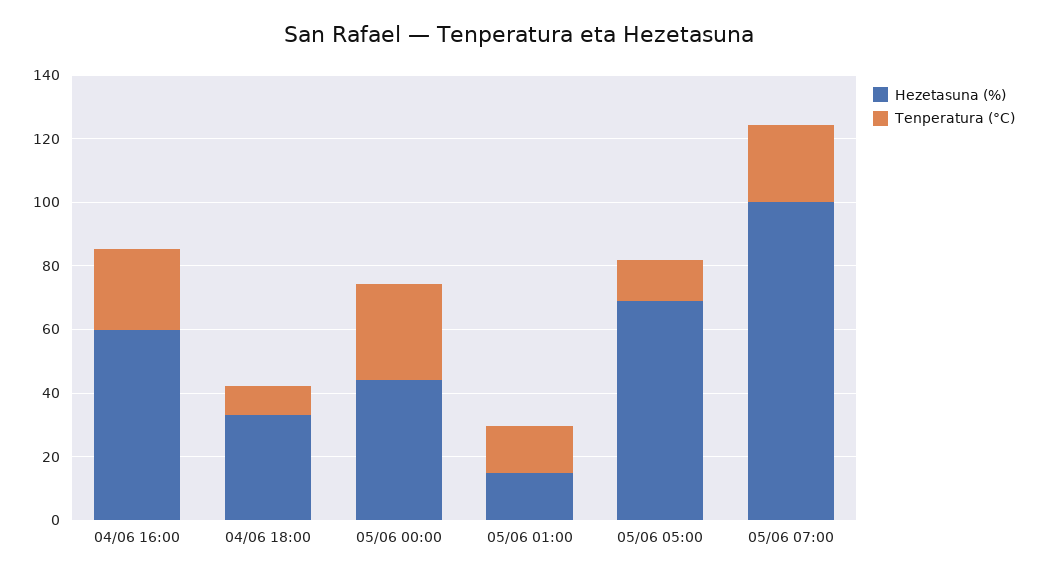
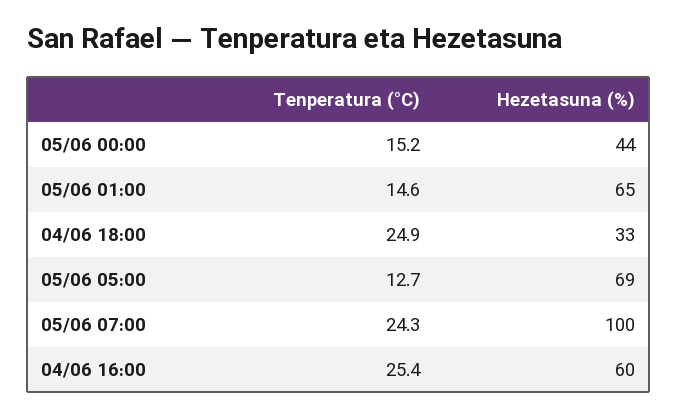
  {
    "Hezetasuna (%)": {
      "04/06 16:00": 60,
      "04/06 18:00": 33,
      "05/06 00:00": 44,
-     "05/06 01:00": 15,
+     "05/06 01:00": 65,
      "05/06 05:00": 69,
      "05/06 07:00": 100
    },
    "Tenperatura (°C)": {
      "04/06 16:00": 25.4,
-     "04/06 18:00": 10,
+     "04/06 18:00": 24.9,
-     "05/06 00:00": 30,
+     "05/06 00:00": 15.2,
      "05/06 01:00": 14.6,
      "05/06 05:00": 12.7,
      "05/06 07:00": 24.3
    }
  }

